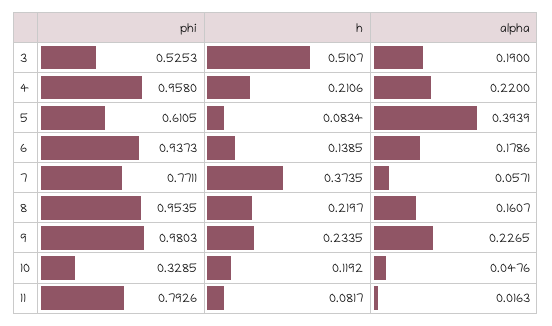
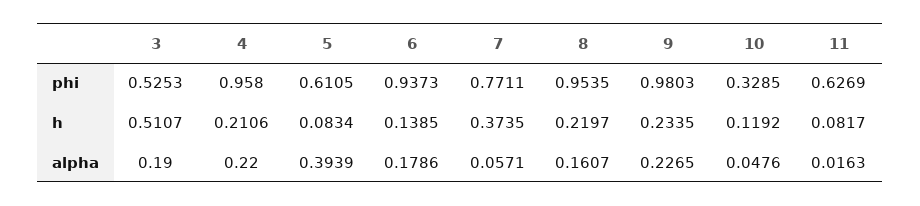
  {
    "phi": {
      "3": 0.5253,
      "4": 0.958,
      "5": 0.6105,
      "6": 0.9373,
      "7": 0.7711,
      "8": 0.9535,
      "9": 0.9803,
      "10": 0.3285,
-     "11": 0.7926
+     "11": 0.6269
    },
    "h": {
      "3": 0.5107,
      "4": 0.2106,
      "5": 0.0834,
      "6": 0.1385,
      "7": 0.3735,
      "8": 0.2197,
      "9": 0.2335,
      "10": 0.1192,
      "11": 0.0817
    },
    "alpha": {
      "3": 0.19,
      "4": 0.22,
      "5": 0.3939,
      "6": 0.1786,
      "7": 0.0571,
      "8": 0.1607,
      "9": 0.2265,
      "10": 0.0476,
      "11": 0.0163
    }
  }

